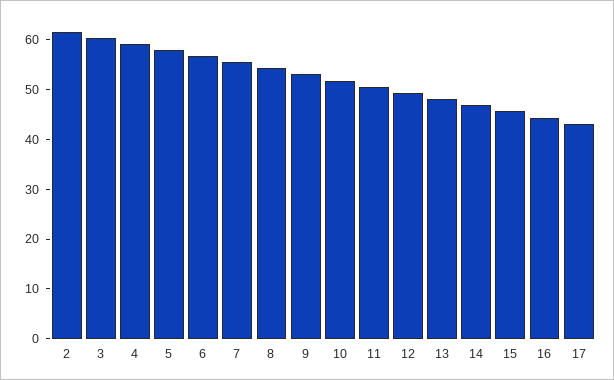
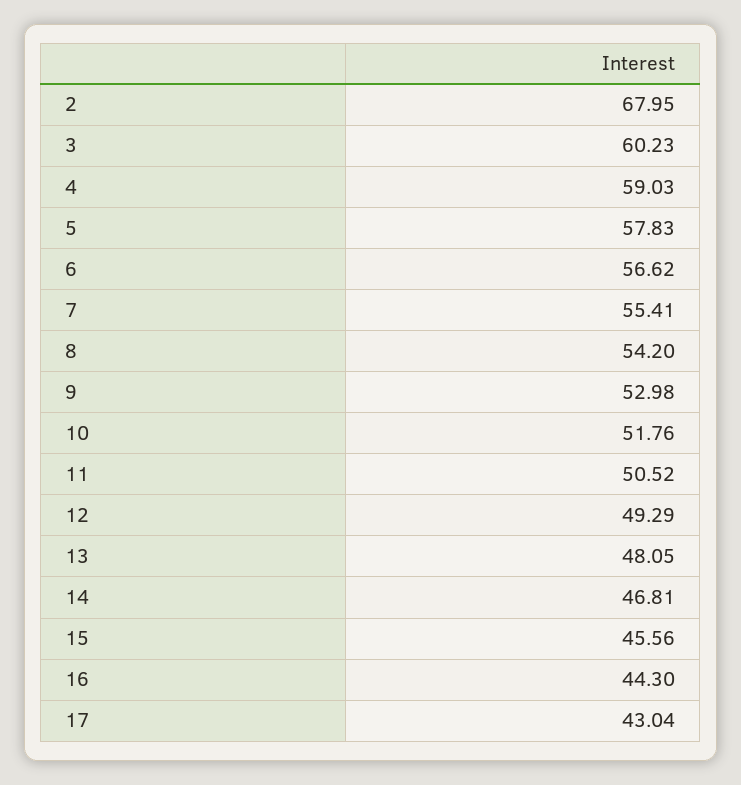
  {
-   "2": 62,
+   "2": 67.95,
    "3": 60.23,
    "4": 59.03,
    "5": 57.83,
    "6": 56.62,
    "7": 55.41,
    "8": 54.2,
    "9": 52.98,
    "10": 51.76,
    "11": 50.52,
    "12": 49.29,
    "13": 48.05,
    "14": 46.81,
    "15": 45.56,
    "16": 44.3,
    "17": 43.04
  }

